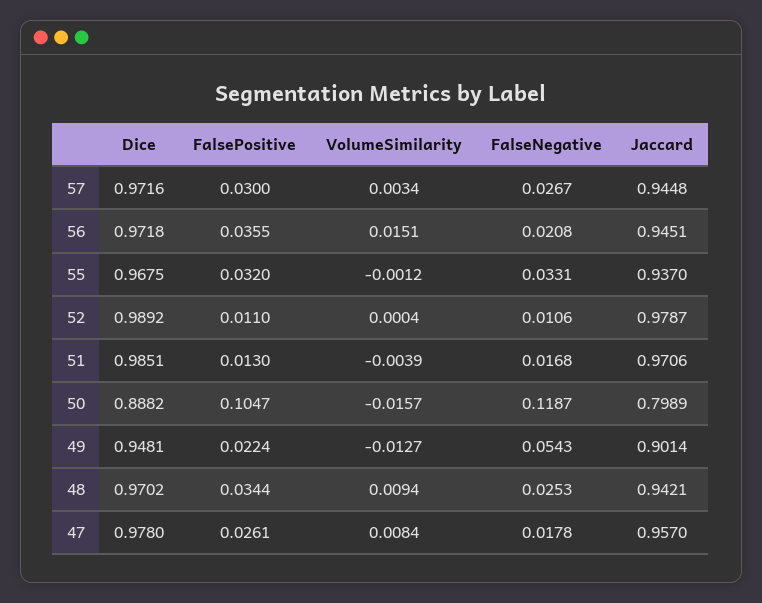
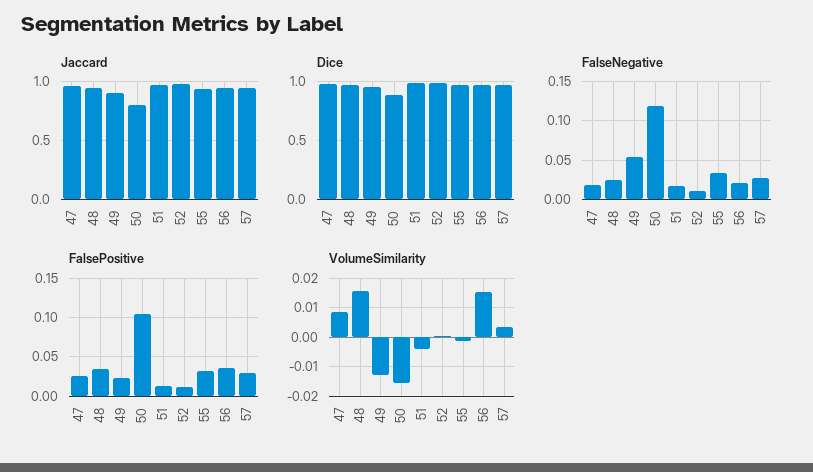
  {
    "Dice": {
      "57": 0.9716,
      "56": 0.9718,
      "55": 0.9675,
      "52": 0.9892,
      "51": 0.9851,
      "50": 0.8882,
      "49": 0.9481,
      "48": 0.9702,
      "47": 0.978
    },
    "FalsePositive": {
      "57": 0.03,
      "56": 0.0355,
      "55": 0.032,
      "52": 0.011,
      "51": 0.013,
      "50": 0.1047,
      "49": 0.0224,
      "48": 0.0344,
      "47": 0.0261
    },
    "VolumeSimilarity": {
      "57": 0.0034,
      "56": 0.0151,
      "55": -0.0012,
      "52": 0.0004,
      "51": -0.0039,
      "50": -0.0157,
      "49": -0.0127,
-     "48": 0.0094,
+     "48": 0.015,
      "47": 0.0084
    },
    "FalseNegative": {
      "57": 0.0267,
      "56": 0.0208,
      "55": 0.0331,
      "52": 0.0106,
      "51": 0.0168,
      "50": 0.1187,
      "49": 0.0543,
      "48": 0.0253,
      "47": 0.0178
    },
    "Jaccard": {
      "57": 0.9448,
      "56": 0.9451,
      "55": 0.937,
      "52": 0.9787,
      "51": 0.9706,
      "50": 0.7989,
      "49": 0.9014,
      "48": 0.9421,
      "47": 0.957
    }
  }

